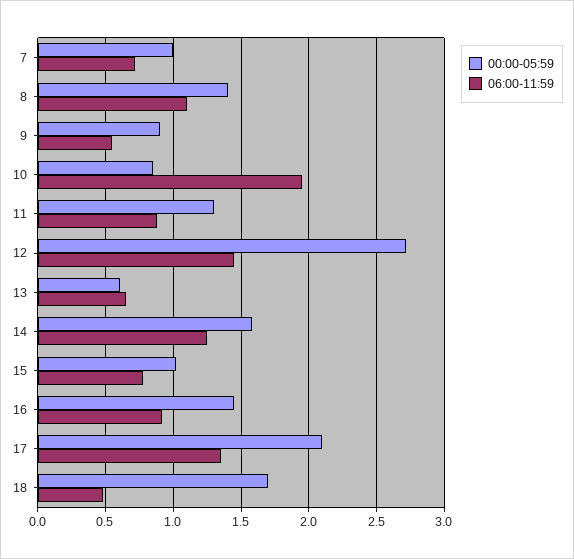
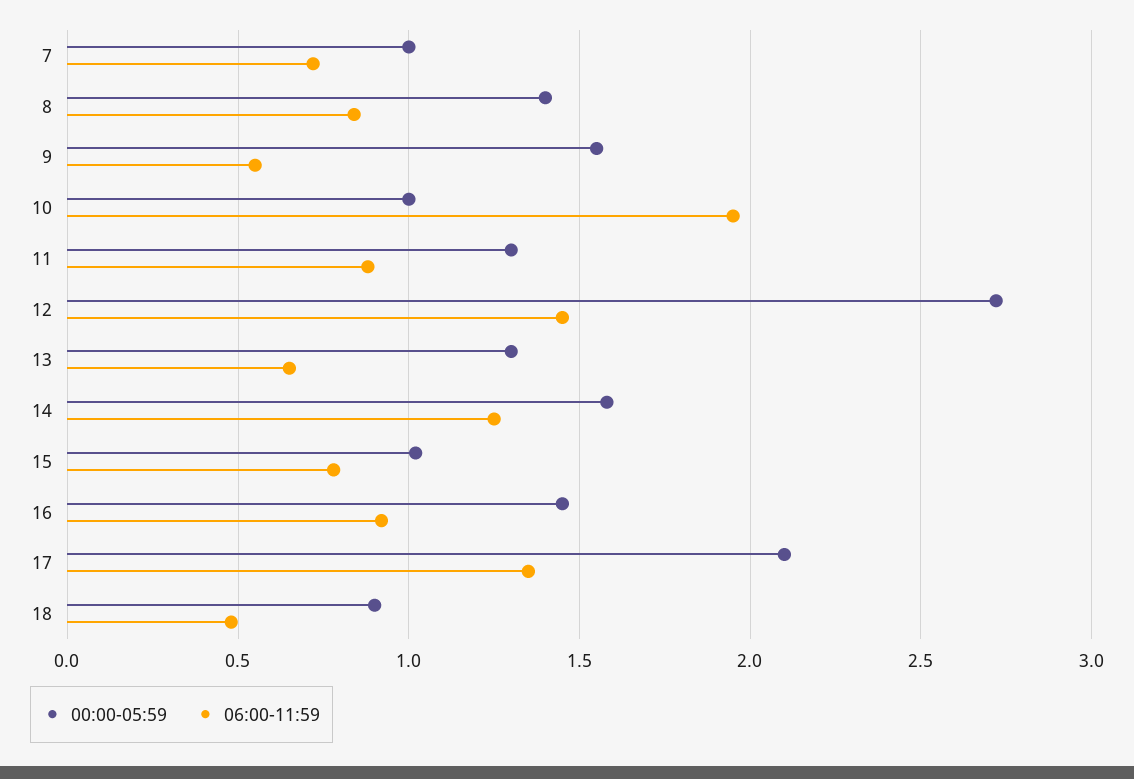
  {
    "00:00-05:59": {
      "7": 1,
      "8": 1.4,
-     "9": 0.9,
+     "9": 1.55,
-     "10": 0.85,
+     "10": 1,
      "11": 1.3,
      "12": 2.7,
-     "13": 0.6,
+     "13": 1.3,
      "14": 1.6,
      "15": 1,
      "16": 1.45,
      "17": 2.1,
-     "18": 1.7
+     "18": 0.9
    },
    "06:00-11:59": {
      "7": 0.7,
-     "8": 1.1,
+     "8": 0.85,
      "9": 0.55,
      "10": 1.95,
      "11": 0.9,
      "12": 1.45,
      "13": 0.65,
      "14": 1.25,
      "15": 0.8,
      "16": 0.9,
      "17": 1.35,
      "18": 0.5
    }
  }

